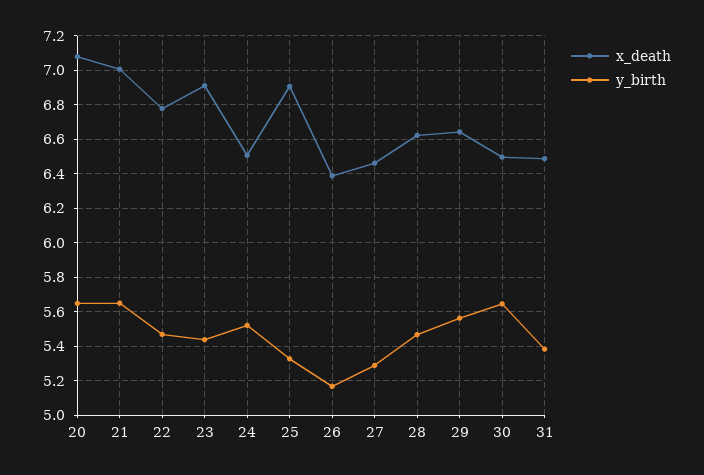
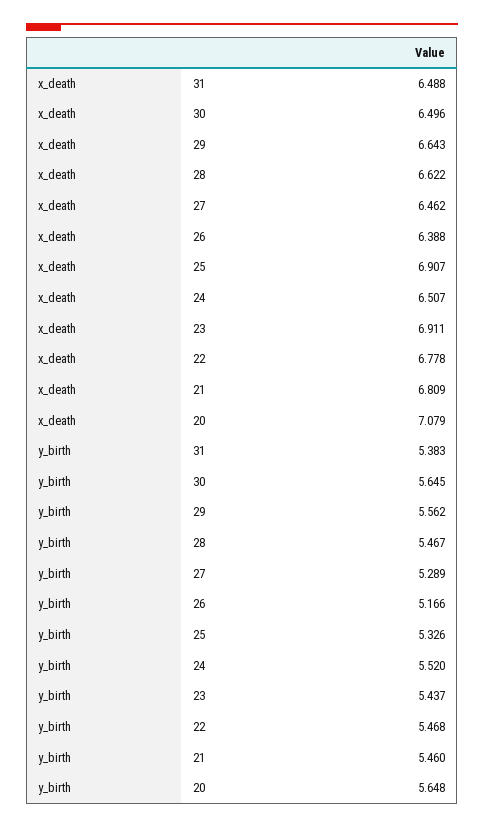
  {
    "x_death": {
      "20": 7.079,
-     "21": 7,
+     "21": 6.809,
      "22": 6.778,
      "23": 6.911,
      "24": 6.507,
      "25": 6.907,
      "26": 6.388,
      "27": 6.462,
      "28": 6.622,
      "29": 6.643,
      "30": 6.496,
      "31": 6.488
    },
    "y_birth": {
      "20": 5.648,
-     "21": 5.65,
+     "21": 5.46,
      "22": 5.468,
      "23": 5.437,
      "24": 5.52,
      "25": 5.326,
      "26": 5.166,
      "27": 5.289,
      "28": 5.467,
      "29": 5.562,
      "30": 5.645,
      "31": 5.383
    }
  }

